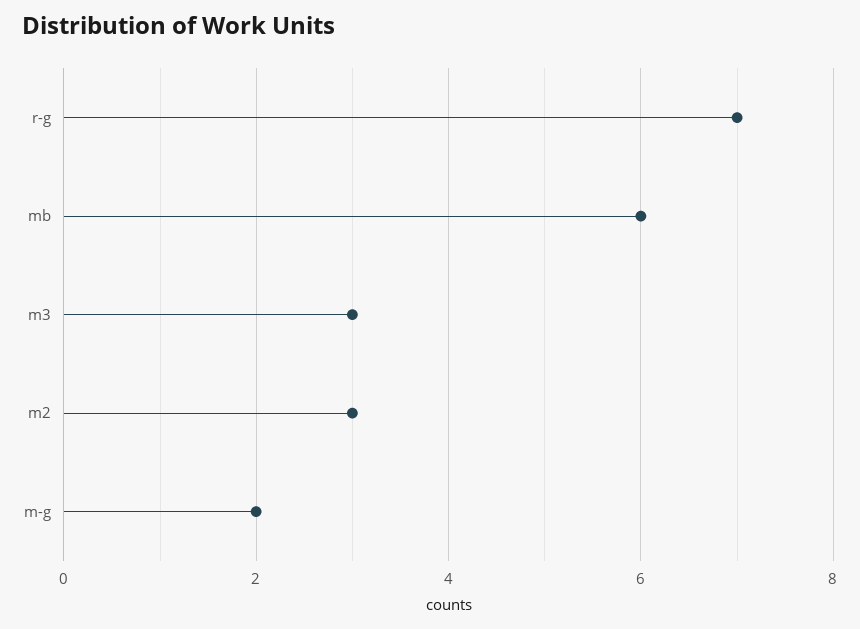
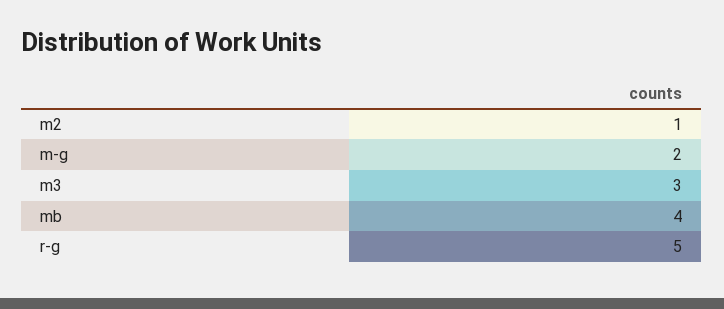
  {
-   "r-g": 7,
+   "r-g": 5,
-   "mb": 6,
+   "mb": 4,
    "m3": 3,
-   "m2": 3,
+   "m2": 1,
    "m-g": 2
  }

